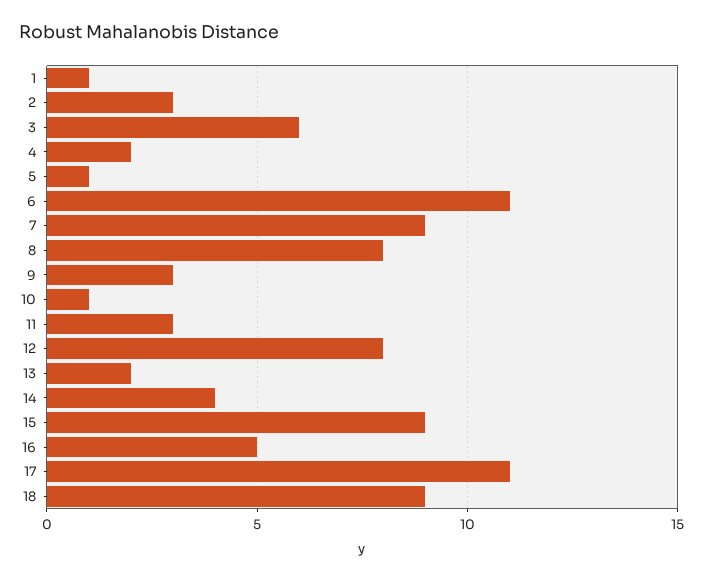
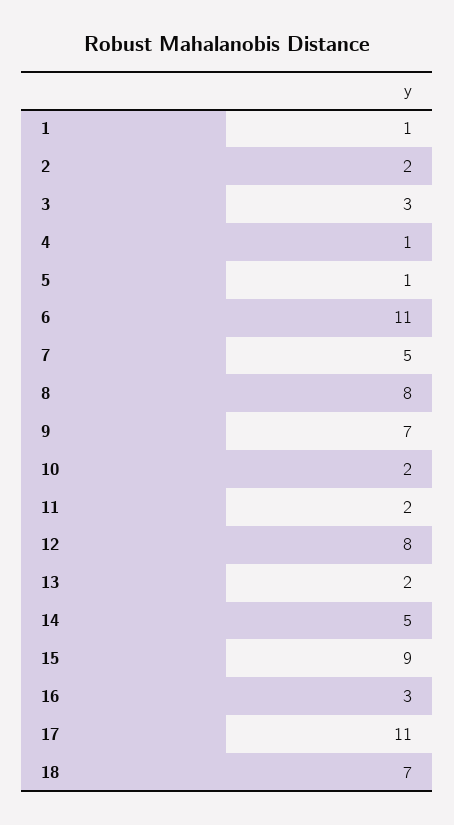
  {
    "1": 1,
-   "2": 3,
+   "2": 2,
-   "3": 6,
+   "3": 3,
-   "4": 2,
+   "4": 1,
    "5": 1,
    "6": 11,
-   "7": 9,
+   "7": 5,
    "8": 8,
-   "9": 3,
+   "9": 7,
-   "10": 1,
+   "10": 2,
-   "11": 3,
+   "11": 2,
    "12": 8,
    "13": 2,
-   "14": 4,
+   "14": 5,
    "15": 9,
-   "16": 5,
+   "16": 3,
    "17": 11,
-   "18": 9
+   "18": 7
  }

